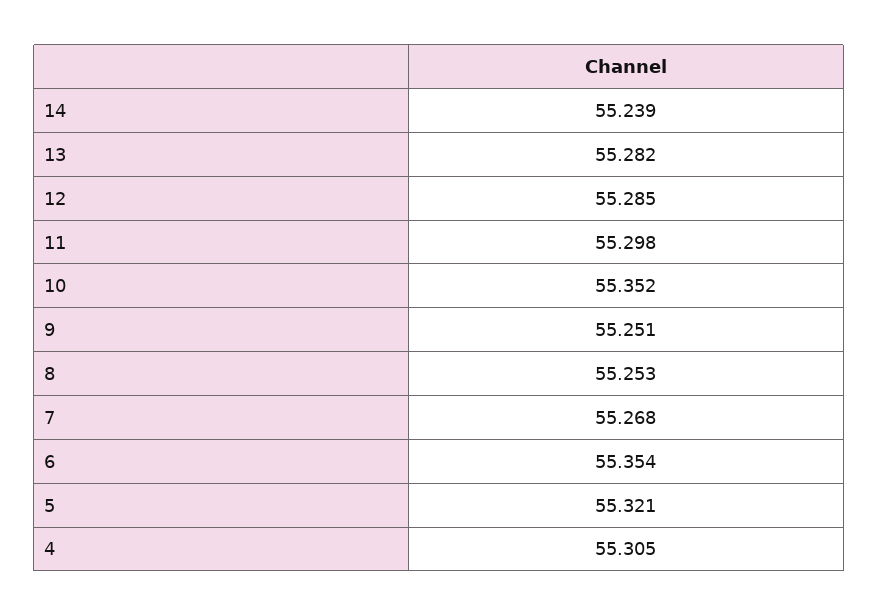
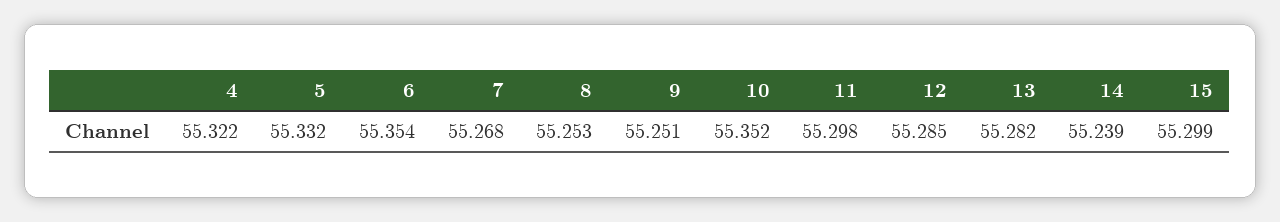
  {
    "14": 55.239,
    "13": 55.282,
    "12": 55.285,
    "11": 55.298,
    "10": 55.352,
    "9": 55.251,
    "8": 55.253,
    "7": 55.268,
    "6": 55.354,
-   "5": 55.321,
+   "5": 55.332,
-   "4": 55.305
+   "4": 55.322,
+   "15": 55.299
  }

